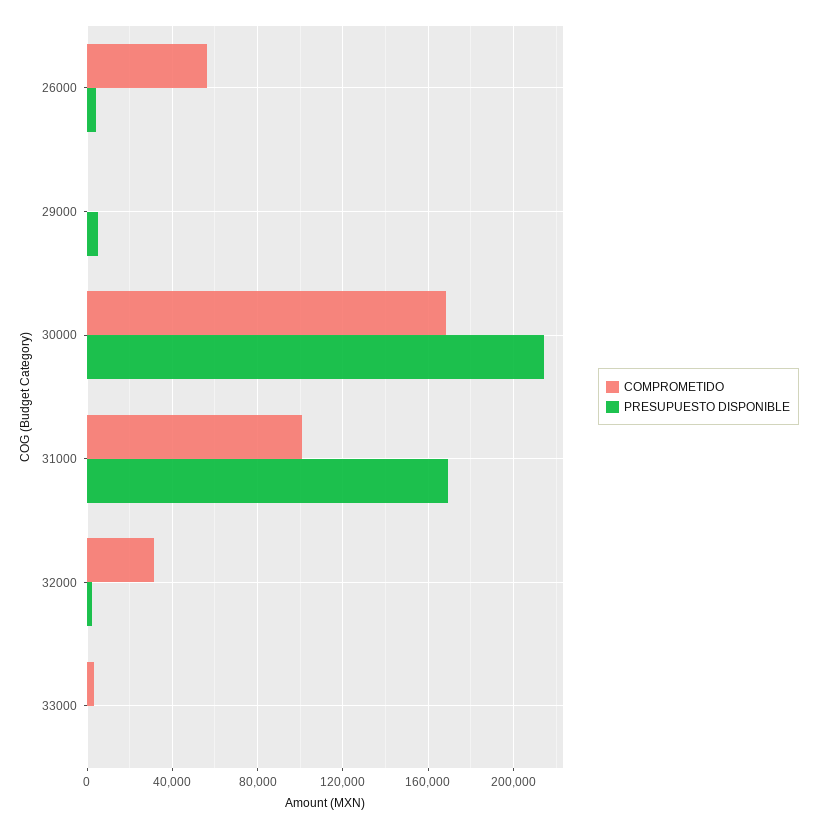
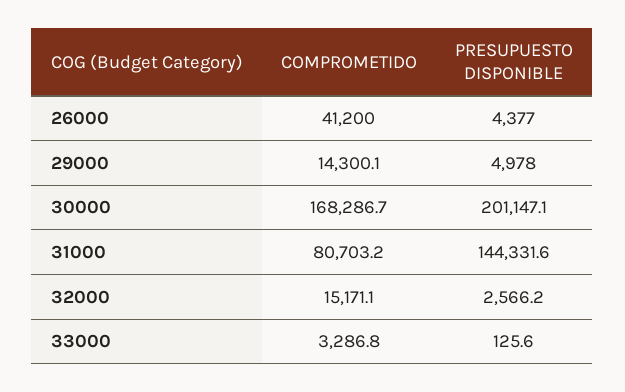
  {
    "COMPROMETIDO": {
-     "26000": 55000,
+     "26000": 41200,
-     "29000": 0,
+     "29000": 14300.1,
      "30000": 168286.7,
-     "31000": 100000,
+     "31000": 80703.2,
-     "32000": 30000,
+     "32000": 15171.1,
      "33000": 3286.8
    },
    "PRESUPUESTO DISPONIBLE": {
      "26000": 4377,
      "29000": 4978,
-     "30000": 215000,
+     "30000": 201147.1,
-     "31000": 170000,
+     "31000": 144331.6,
      "32000": 2566.2,
      "33000": 125.6
    }
  }

